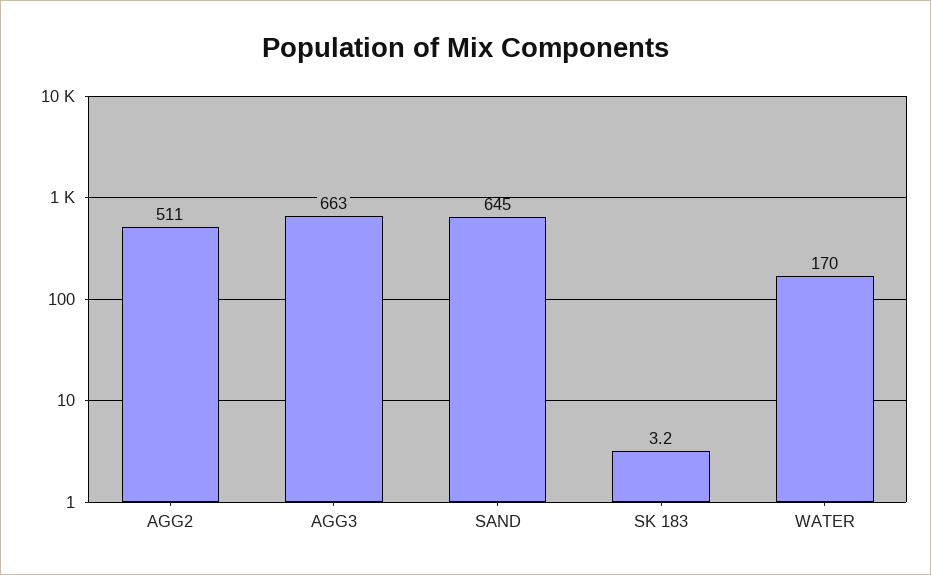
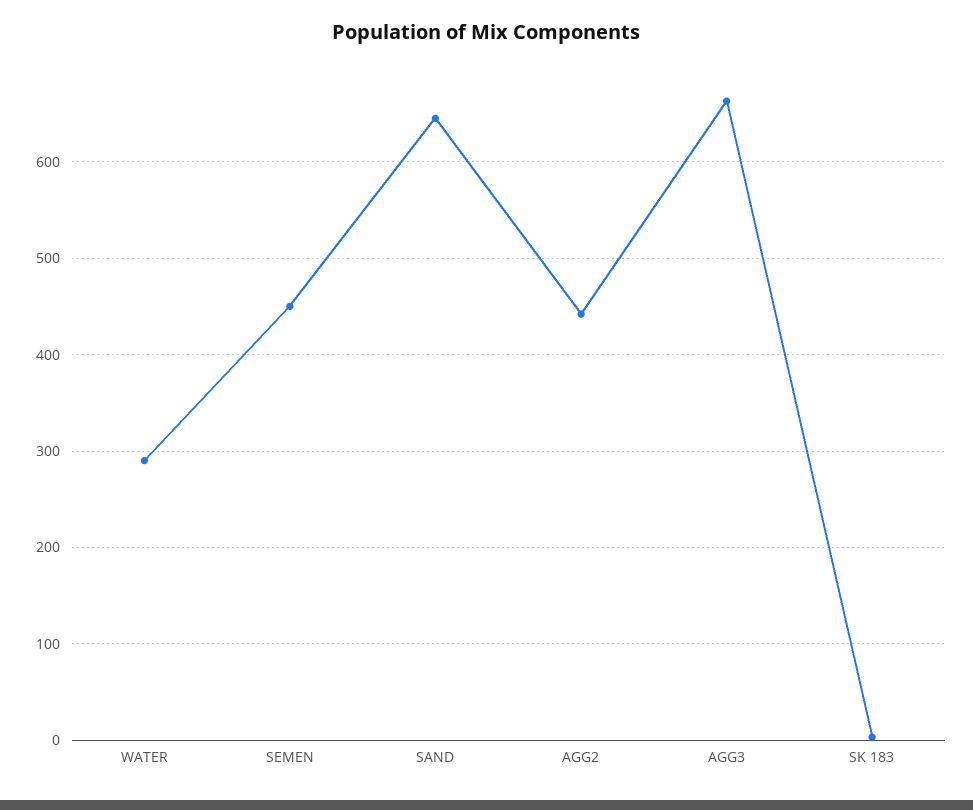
  {
-   "AGG2": 511,
+   "AGG2": 440,
    "AGG3": 663,
    "SAND": 645,
    "SK 183": 3.2,
-   "WATER": 170
+   "WATER": 290,
+   "SEMEN": 450
  }

